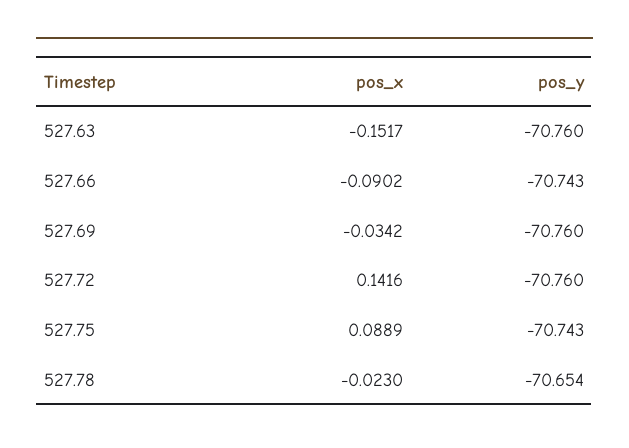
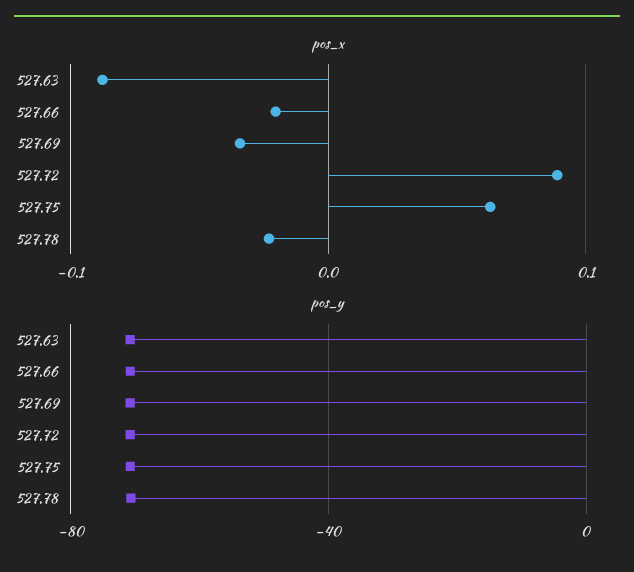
  {
    "pos_x": {
-     "527.63": -0.1517,
+     "527.63": -0.09,
-     "527.66": -0.0902,
+     "527.66": -0.02,
      "527.69": -0.0342,
-     "527.72": 0.1416,
+     "527.72": 0.09,
-     "527.75": 0.0889,
+     "527.75": 0.06,
      "527.78": -0.023
    },
    "pos_y": {
      "527.63": -70.76,
      "527.66": -70.743,
      "527.69": -70.76,
      "527.72": -70.76,
      "527.75": -70.743,
      "527.78": -70.654
    }
  }

